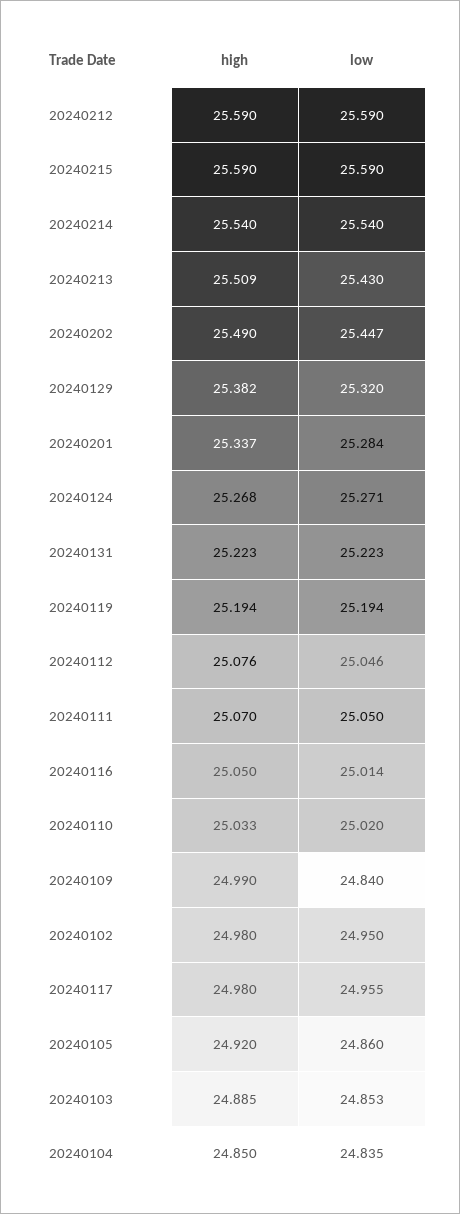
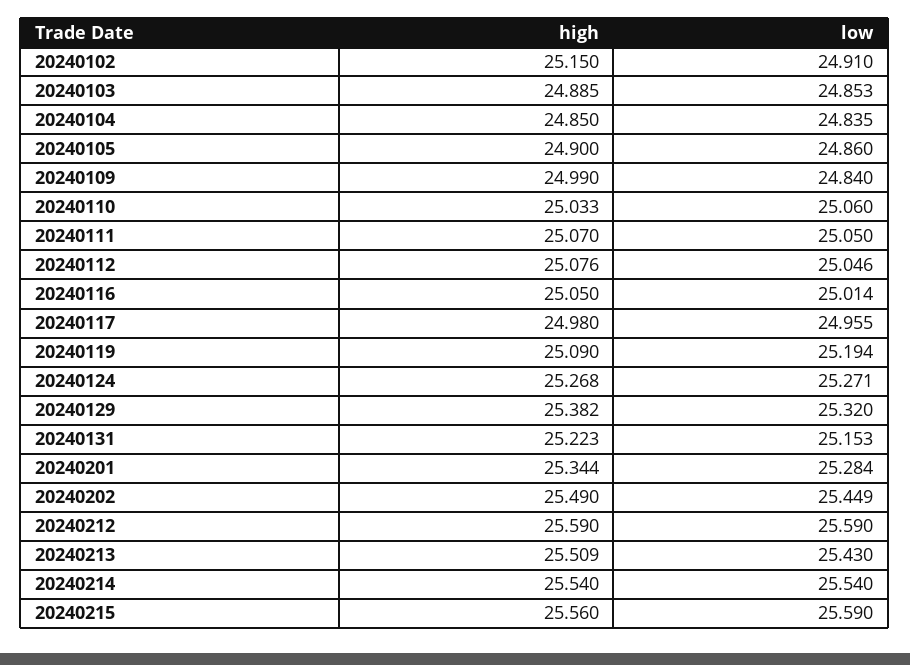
  {
    "high": {
      "20240212": 25.59,
-     "20240215": 25.59,
+     "20240215": 25.56,
      "20240214": 25.54,
      "20240213": 25.509,
      "20240202": 25.49,
      "20240129": 25.382,
-     "20240201": 25.337,
+     "20240201": 25.344,
      "20240124": 25.268,
      "20240131": 25.223,
-     "20240119": 25.194,
+     "20240119": 25.09,
      "20240112": 25.076,
      "20240111": 25.07,
      "20240116": 25.05,
      "20240110": 25.033,
      "20240109": 24.99,
-     "20240102": 24.98,
+     "20240102": 25.15,
      "20240117": 24.98,
-     "20240105": 24.92,
+     "20240105": 24.9,
      "20240103": 24.885,
      "20240104": 24.85
    },
    "low": {
      "20240212": 25.59,
      "20240215": 25.59,
      "20240214": 25.54,
      "20240213": 25.43,
-     "20240202": 25.447,
+     "20240202": 25.449,
      "20240129": 25.32,
      "20240201": 25.284,
      "20240124": 25.271,
-     "20240131": 25.223,
+     "20240131": 25.153,
      "20240119": 25.194,
      "20240112": 25.046,
      "20240111": 25.05,
      "20240116": 25.014,
-     "20240110": 25.02,
+     "20240110": 25.06,
      "20240109": 24.84,
-     "20240102": 24.95,
+     "20240102": 24.91,
      "20240117": 24.955,
      "20240105": 24.86,
      "20240103": 24.853,
      "20240104": 24.835
    }
  }

